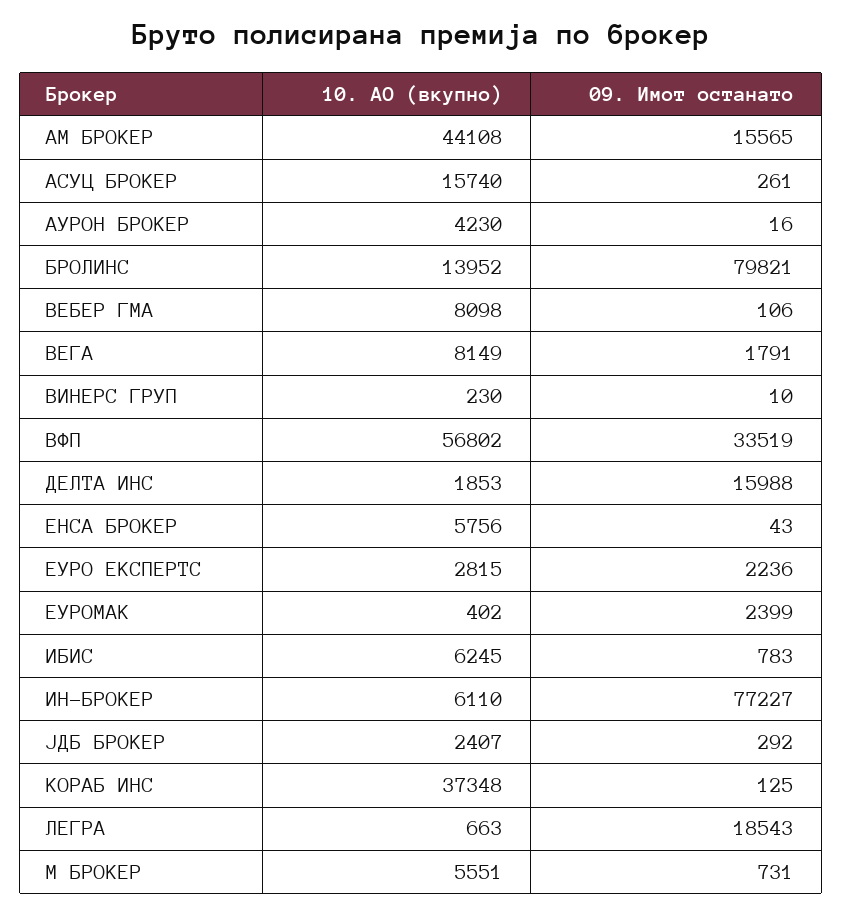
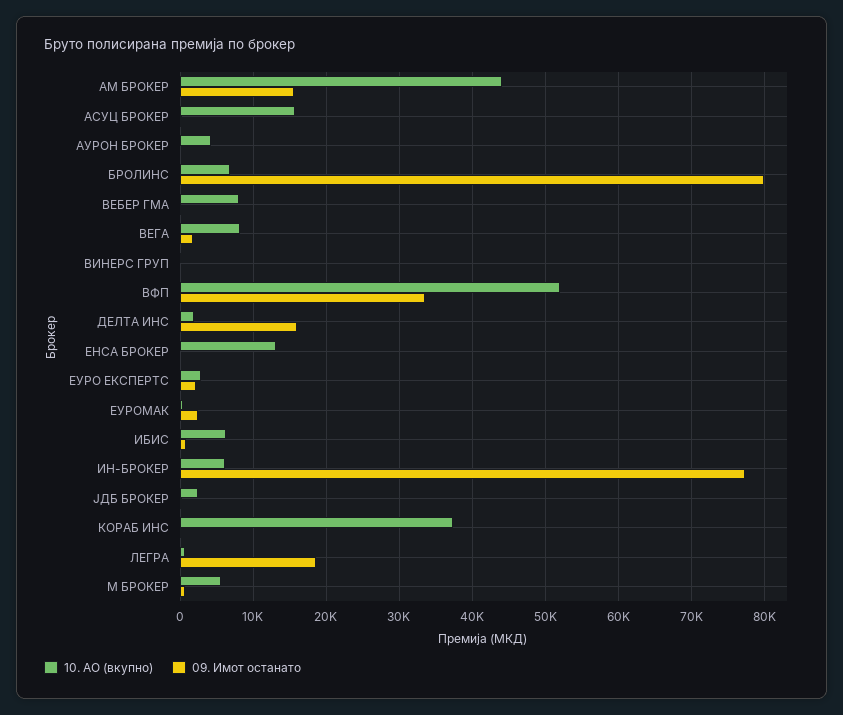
  {
    "10. АО (вкупно)": {
      "АМ БРОКЕР": 44108,
      "АСУЦ БРОКЕР": 15740,
      "АУРОН БРОКЕР": 4230,
-     "БРОЛИНС": 13952,
+     "БРОЛИНС": 7000,
      "ВЕБЕР ГМА": 8098,
      "ВЕГА": 8149,
      "ВИНЕРС ГРУП": 230,
-     "ВФП": 56802,
+     "ВФП": 52000,
      "ДЕЛТА ИНС": 1853,
-     "ЕНСА БРОКЕР": 5756,
+     "ЕНСА БРОКЕР": 13000,
      "ЕУРО ЕКСПЕРТС": 2815,
      "ЕУРОМАК": 402,
      "ИБИС": 6245,
      "ИН-БРОКЕР": 6110,
      "ЈДБ БРОКЕР": 2407,
      "КОРАБ ИНС": 37348,
      "ЛЕГРА": 663,
      "М БРОКЕР": 5551
    },
    "09. Имот останато": {
      "АМ БРОКЕР": 15565,
      "АСУЦ БРОКЕР": 261,
      "АУРОН БРОКЕР": 16,
      "БРОЛИНС": 79821,
      "ВЕБЕР ГМА": 106,
      "ВЕГА": 1791,
      "ВИНЕРС ГРУП": 10,
      "ВФП": 33519,
      "ДЕЛТА ИНС": 15988,
      "ЕНСА БРОКЕР": 43,
      "ЕУРО ЕКСПЕРТС": 2236,
      "ЕУРОМАК": 2399,
      "ИБИС": 783,
      "ИН-БРОКЕР": 77227,
      "ЈДБ БРОКЕР": 292,
      "КОРАБ ИНС": 125,
      "ЛЕГРА": 18543,
      "М БРОКЕР": 731
    }
  }

